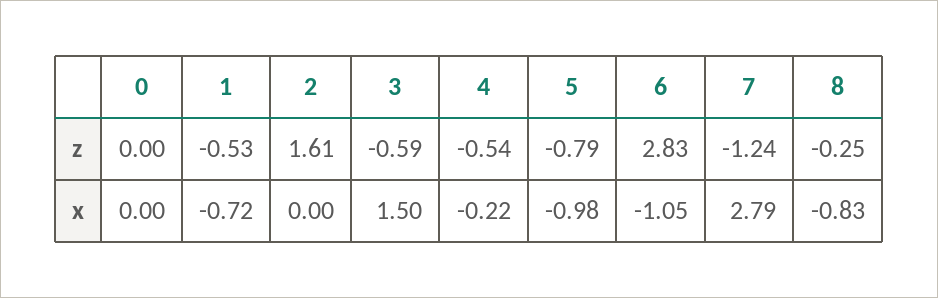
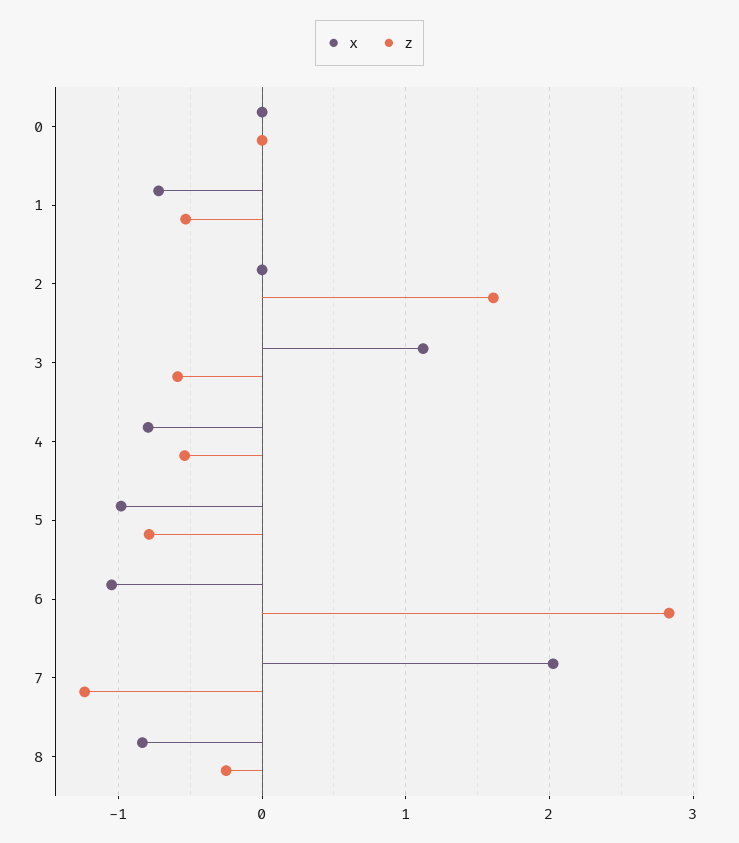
  {
    "z": {
      "0": 0,
      "1": -0.53,
      "2": 1.61,
      "3": -0.59,
      "4": -0.54,
      "5": -0.79,
      "6": 2.83,
      "7": -1.24,
      "8": -0.25
    },
    "x": {
      "0": 0,
      "1": -0.72,
      "2": 0,
-     "3": 1.5,
+     "3": 1.1,
-     "4": -0.22,
+     "4": -0.8,
      "5": -0.98,
      "6": -1.05,
-     "7": 2.79,
+     "7": 2,
      "8": -0.83
    }
  }

